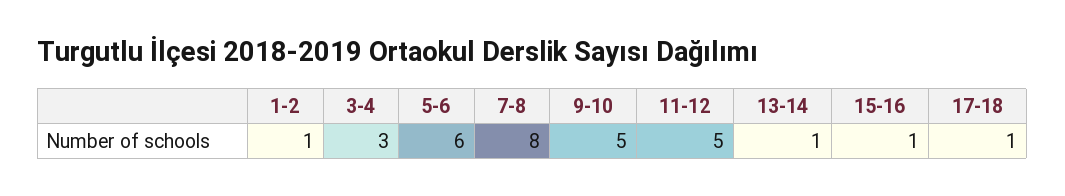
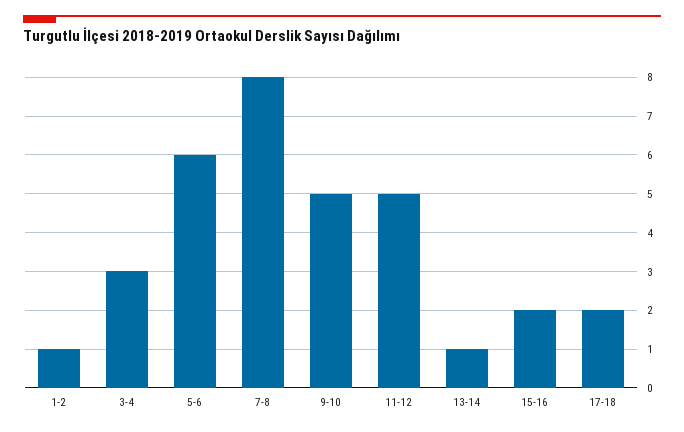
  {
    "1-2": 1,
    "3-4": 3,
    "5-6": 6,
    "7-8": 8,
    "9-10": 5,
    "11-12": 5,
    "13-14": 1,
-   "15-16": 1,
+   "15-16": 2,
-   "17-18": 1
+   "17-18": 2
  }

